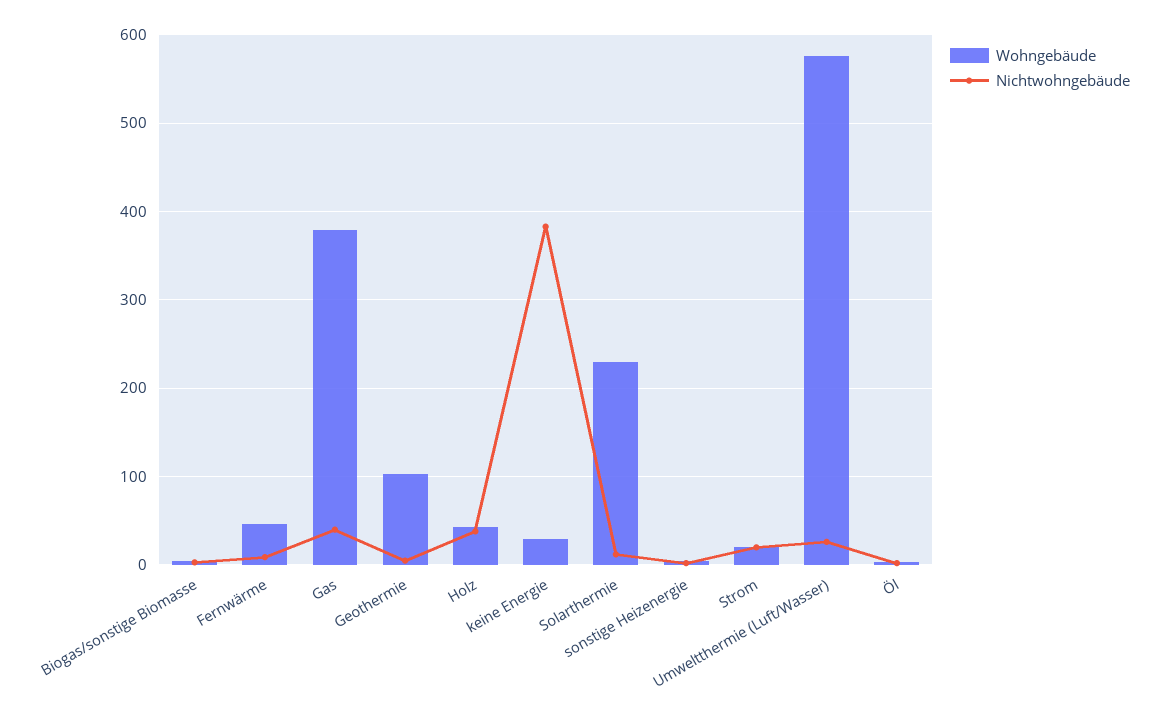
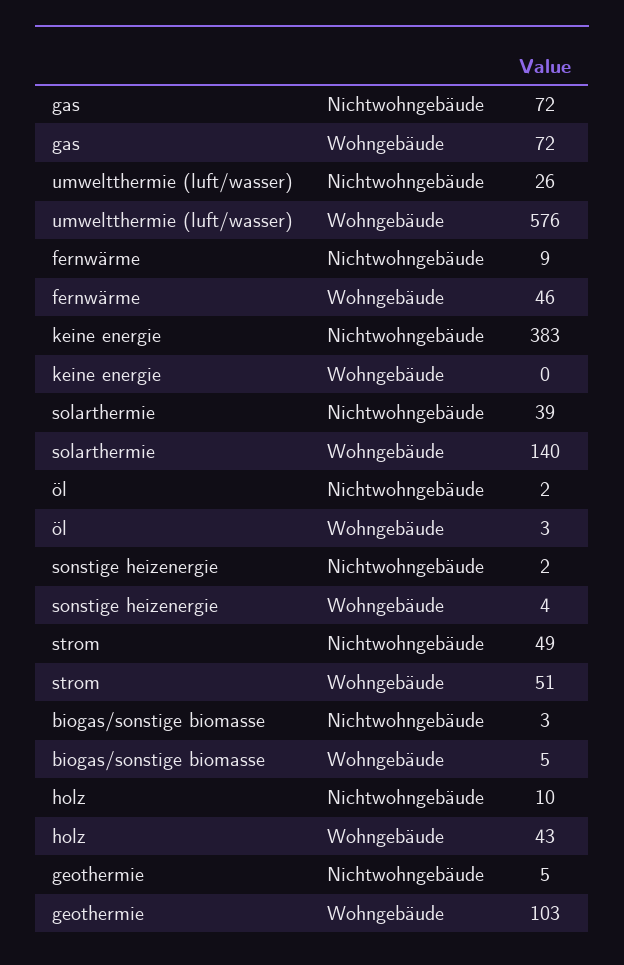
  {
    "Wohngebäude": {
      "Biogas/sonstige Biomasse": 5,
      "Fernwärme": 46,
-     "Gas": 380,
+     "Gas": 72,
      "Geothermie": 103,
      "Holz": 43,
-     "keine Energie": 30,
+     "keine Energie": 0,
-     "Solarthermie": 230,
+     "Solarthermie": 140,
      "sonstige Heizenergie": 4,
-     "Strom": 20,
+     "Strom": 51,
      "Umweltthermie (Luft/Wasser)": 576,
      "Öl": 3
    },
    "Nichtwohngebäude": {
      "Biogas/sonstige Biomasse": 3,
      "Fernwärme": 9,
-     "Gas": 40,
+     "Gas": 72,
      "Geothermie": 5,
-     "Holz": 40,
+     "Holz": 10,
      "keine Energie": 383,
-     "Solarthermie": 10,
+     "Solarthermie": 39,
      "sonstige Heizenergie": 2,
-     "Strom": 20,
+     "Strom": 49,
      "Umweltthermie (Luft/Wasser)": 26,
      "Öl": 2
    }
  }

